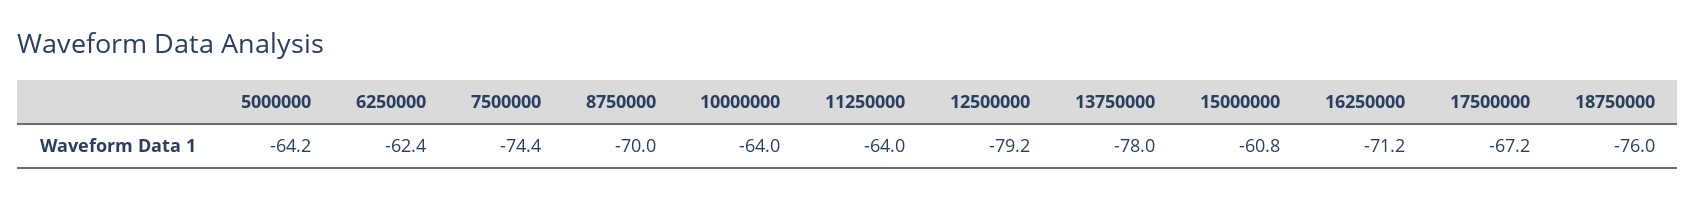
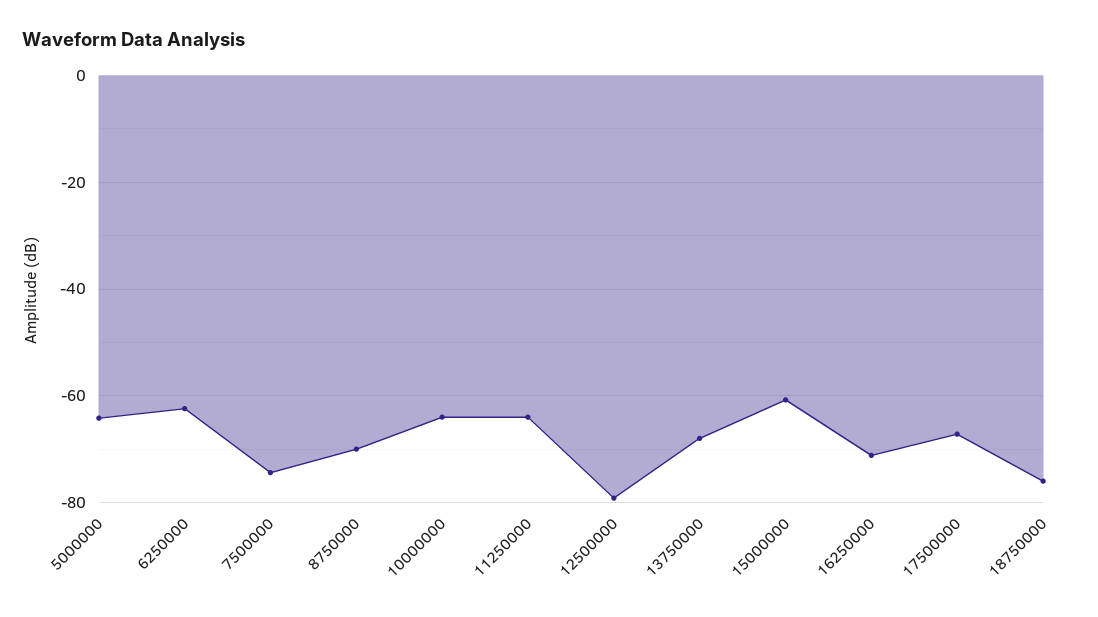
  {
    "5000000": -64.2,
    "6250000": -62.4,
    "7500000": -74.4,
    "8750000": -70,
    "10000000": -64,
    "11250000": -64,
    "12500000": -79.2,
-   "13750000": -78,
+   "13750000": -68,
    "15000000": -60.8,
    "16250000": -71.2,
    "17500000": -67.2,
    "18750000": -76
  }

